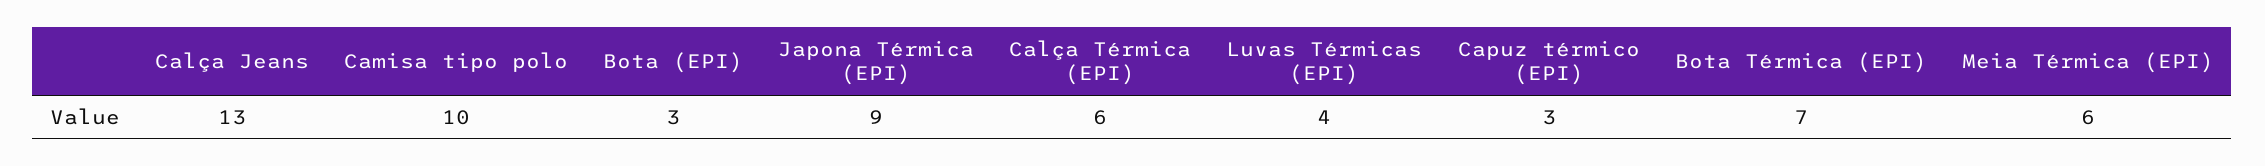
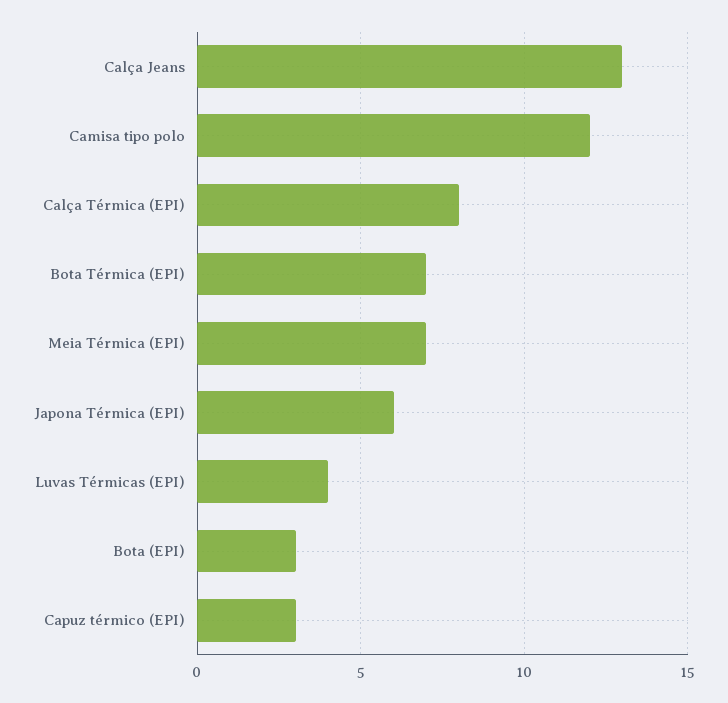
  {
    "Calça Jeans": 13,
-   "Camisa tipo polo": 10,
+   "Camisa tipo polo": 12,
    "Bota (EPI)": 3,
-   "Japona Térmica (EPI)": 9,
+   "Japona Térmica (EPI)": 6,
-   "Calça Térmica (EPI)": 6,
+   "Calça Térmica (EPI)": 8,
    "Luvas Térmicas (EPI)": 4,
    "Capuz térmico (EPI)": 3,
    "Bota Térmica (EPI)": 7,
-   "Meia Térmica (EPI)": 6
+   "Meia Térmica (EPI)": 7
  }

